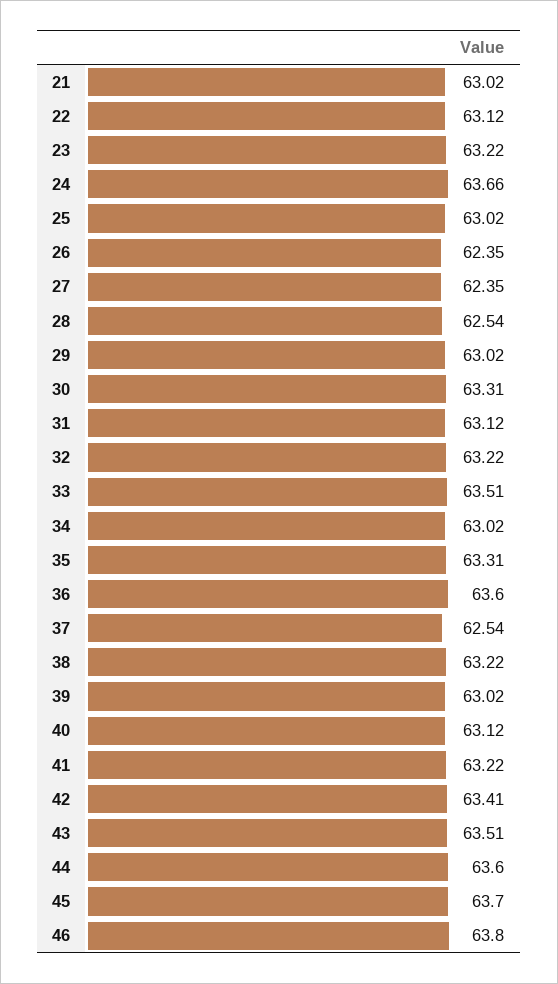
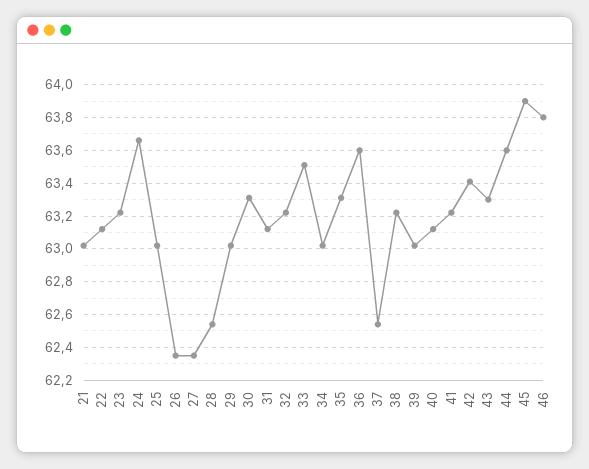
  {
    "21": 63.02,
    "22": 63.12,
    "23": 63.22,
    "24": 63.66,
    "25": 63.02,
    "26": 62.35,
    "27": 62.35,
    "28": 62.54,
    "29": 63.02,
    "30": 63.31,
    "31": 63.12,
    "32": 63.22,
    "33": 63.51,
    "34": 63.02,
    "35": 63.31,
    "36": 63.6,
    "37": 62.54,
    "38": 63.22,
    "39": 63.02,
    "40": 63.12,
    "41": 63.22,
    "42": 63.41,
-   "43": 63.51,
+   "43": 63.3,
    "44": 63.6,
-   "45": 63.7,
+   "45": 63.9,
    "46": 63.8
  }

